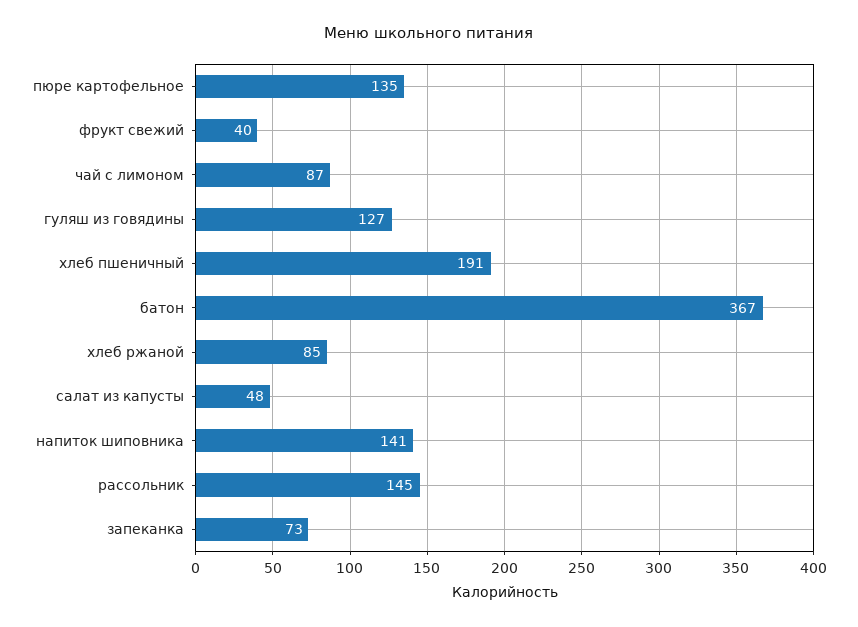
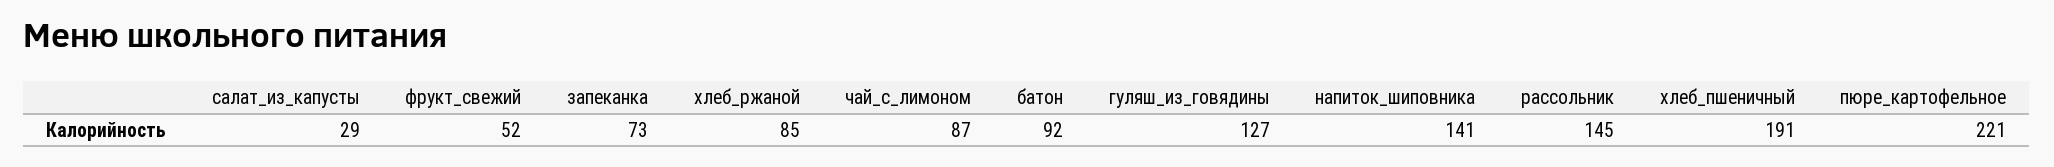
  {
-   "пюре картофельное": 135,
+   "пюре картофельное": 221,
-   "фрукт свежий": 40,
+   "фрукт свежий": 52,
    "чай с лимоном": 87,
    "гуляш из говядины": 127,
    "хлеб пшеничный": 191,
-   "батон": 367,
+   "батон": 92,
    "хлеб ржаной": 85,
-   "салат из капусты": 48,
+   "салат из капусты": 29,
    "напиток шиповника": 141,
    "рассольник": 145,
    "запеканка": 73
  }

